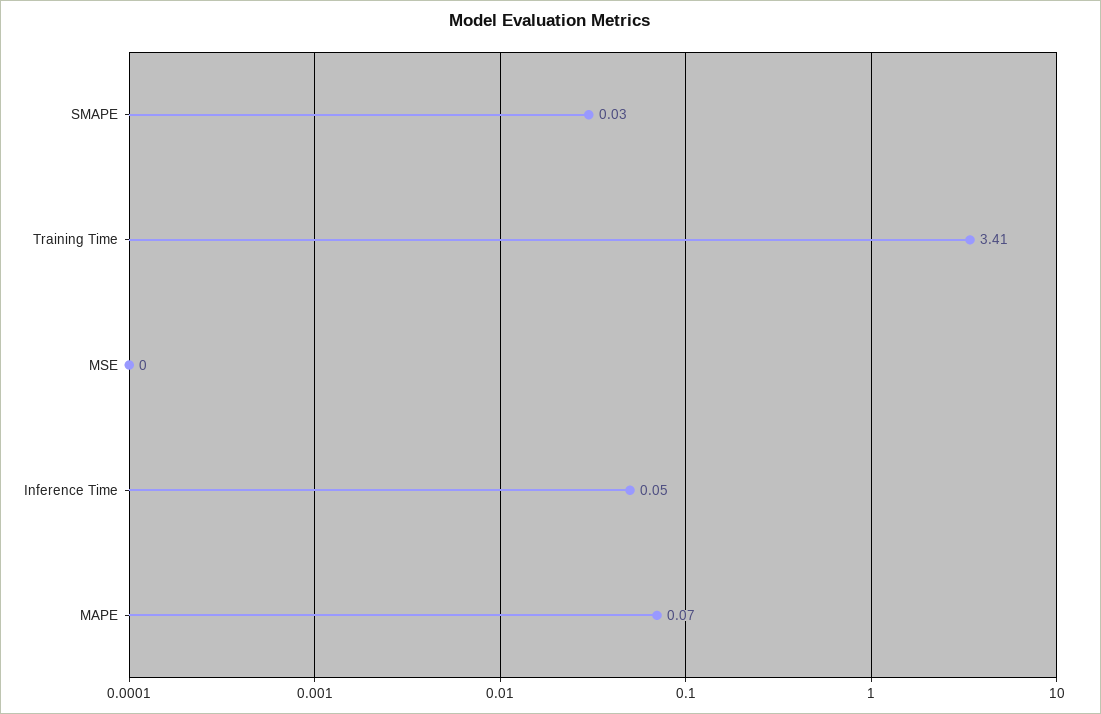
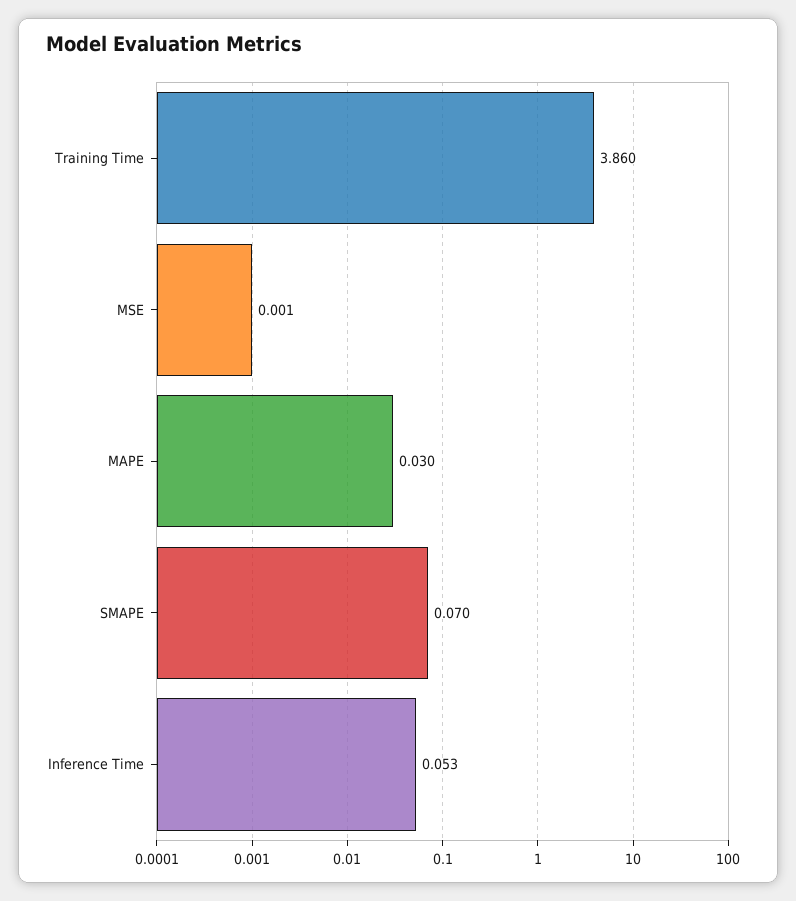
  {
-   "SMAPE": 0.03,
+   "SMAPE": 0.07,
-   "Training Time": 3.41,
+   "Training Time": 3.86,
    "MSE": 0.001,
    "Inference Time": 0.053,
-   "MAPE": 0.07
+   "MAPE": 0.03
  }

